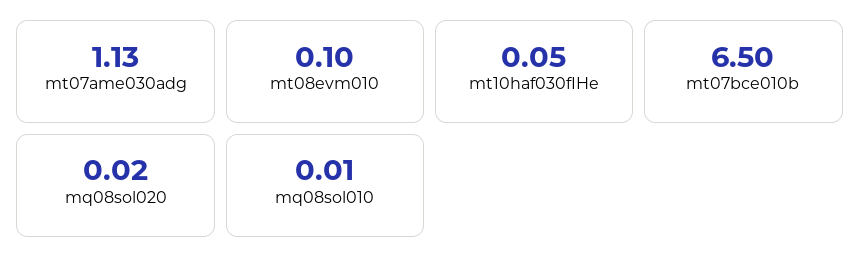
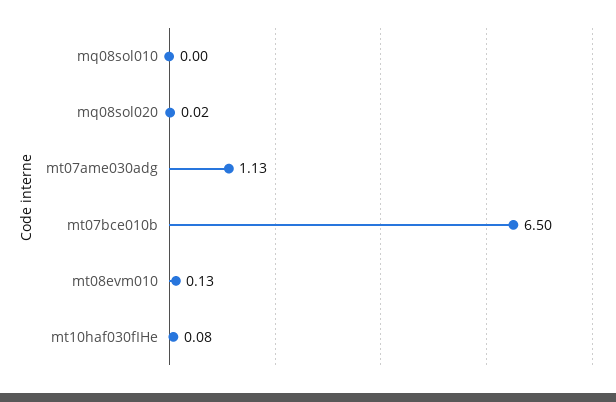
  {
    "mt07ame030adg": 1.13,
-   "mt08evm010": 0.1,
+   "mt08evm010": 0.13,
-   "mt10haf030fIHe": 0.05,
+   "mt10haf030fIHe": 0.08,
    "mt07bce010b": 6.5,
    "mq08sol020": 0.02,
-   "mq08sol010": 0.01
+   "mq08sol010": 0
  }

